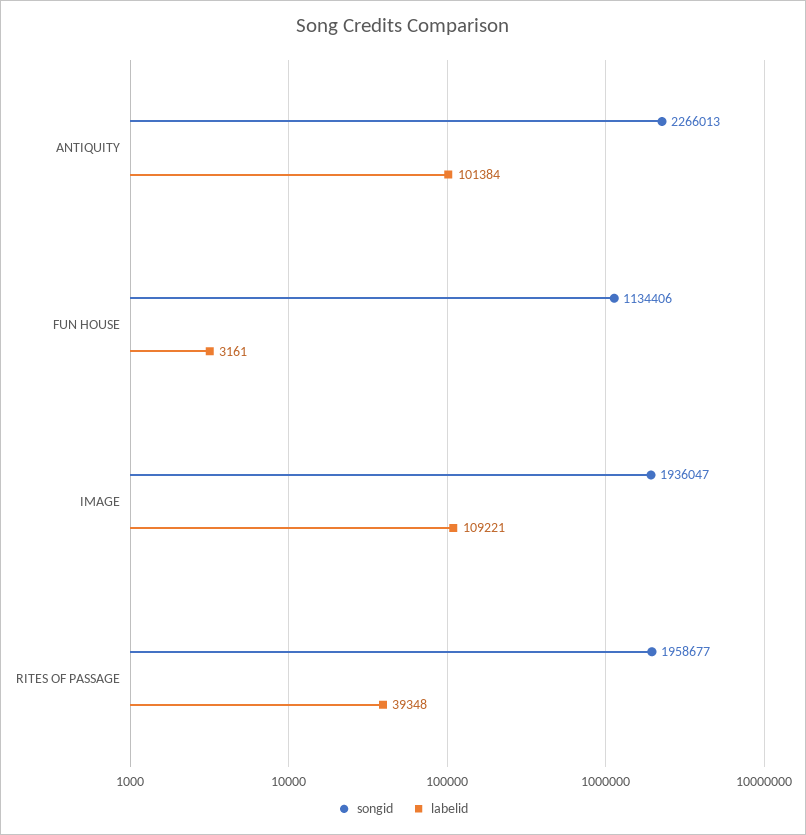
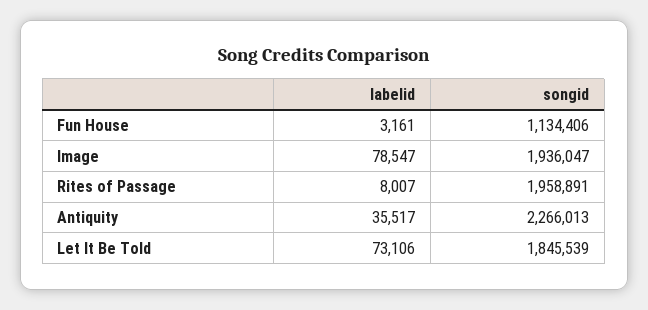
  {
    "songid": {
      "ANTIQUITY": 2266013,
      "FUN HOUSE": 1134406,
      "IMAGE": 1936047,
-     "RITES OF PASSAGE": 1958677
+     "RITES OF PASSAGE": 1958891,
+     "Let It Be Told": 1845539
    },
    "labelid": {
-     "ANTIQUITY": 101384,
+     "ANTIQUITY": 35517,
      "FUN HOUSE": 3161,
-     "IMAGE": 109221,
+     "IMAGE": 78547,
-     "RITES OF PASSAGE": 39348
+     "RITES OF PASSAGE": 8007,
+     "Let It Be Told": 73106
    }
  }

